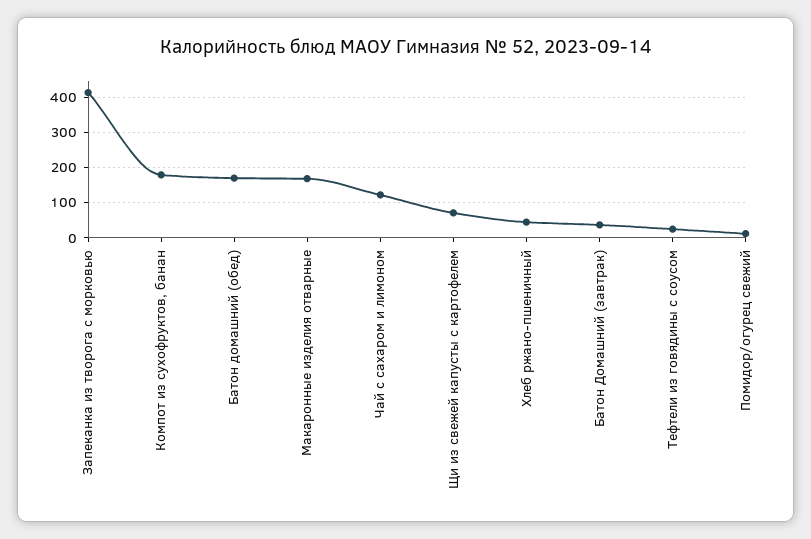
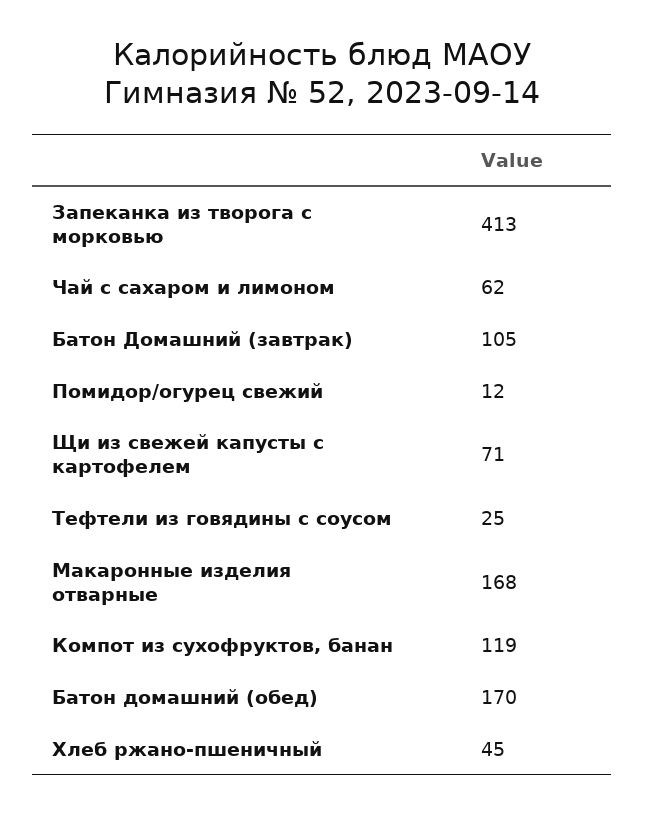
  {
    "Запеканка из творога с морковью": 413,
-   "Компот из сухофруктов, банан": 180,
+   "Компот из сухофруктов, банан": 119,
    "Батон домашний (обед)": 170,
    "Макаронные изделия отварные": 168,
-   "Чай с сахаром и лимоном": 120,
+   "Чай с сахаром и лимоном": 62,
    "Щи из свежей капусты с картофелем": 71,
    "Хлеб ржано-пшеничный": 45,
-   "Батон Домашний (завтрак)": 40,
+   "Батон Домашний (завтрак)": 105,
    "Тефтели из говядины с соусом": 25,
    "Помидор/огурец свежий": 12
  }

